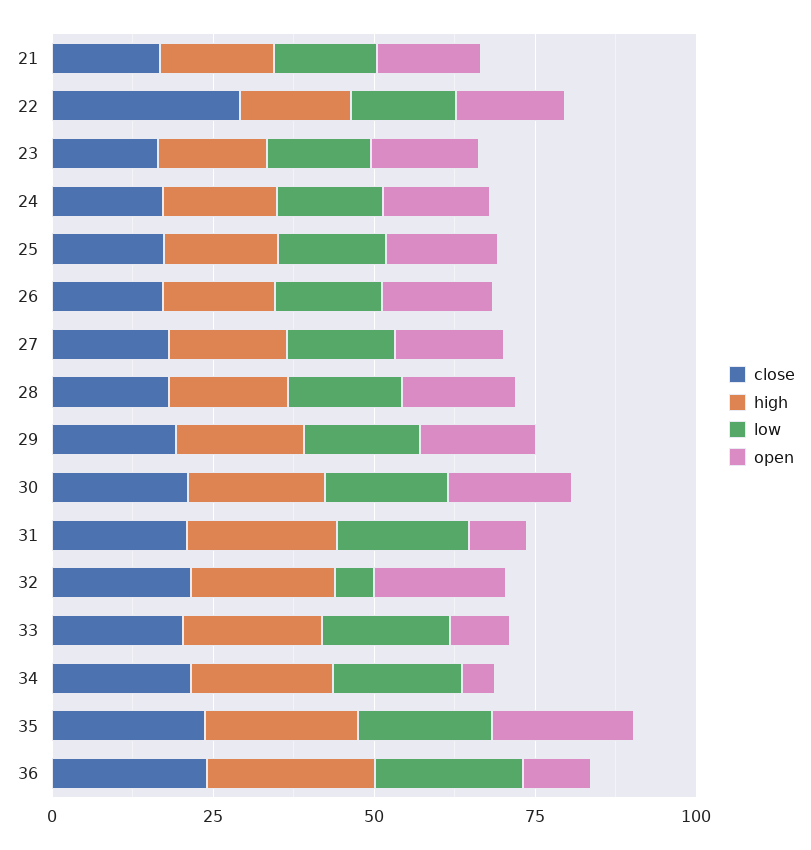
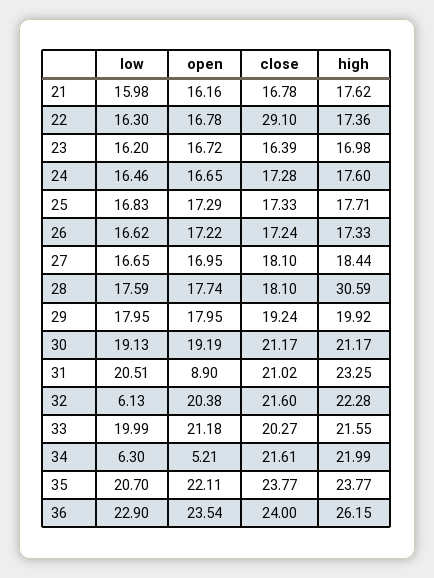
  {
    "close": {
      "21": 16.78,
      "22": 29.1,
      "23": 16.39,
      "24": 17.28,
      "25": 17.33,
      "26": 17.24,
      "27": 18.1,
      "28": 18.1,
      "29": 19.24,
      "30": 21.17,
      "31": 21.02,
      "32": 21.6,
      "33": 20.27,
      "34": 21.61,
      "35": 23.77,
      "36": 24
    },
    "high": {
      "21": 17.62,
      "22": 17.36,
      "23": 16.98,
      "24": 17.6,
      "25": 17.71,
      "26": 17.33,
      "27": 18.44,
-     "28": 20,
+     "28": 30.59,
      "29": 19.92,
      "30": 21.17,
      "31": 23.25,
      "32": 22.28,
      "33": 21.55,
      "34": 21.99,
      "35": 23.77,
      "36": 26.15
    },
    "low": {
      "21": 15.98,
      "22": 16.3,
      "23": 16.2,
      "24": 16.46,
      "25": 16.83,
      "26": 16.62,
      "27": 16.65,
      "28": 17.59,
      "29": 17.95,
      "30": 19.13,
      "31": 20.51,
      "32": 6.13,
      "33": 19.99,
-     "34": 20,
+     "34": 6.3,
      "35": 20.7,
      "36": 22.9
    },
    "open": {
      "21": 16.16,
      "22": 16.78,
      "23": 16.72,
      "24": 16.65,
      "25": 17.29,
      "26": 17.22,
      "27": 16.95,
      "28": 17.74,
      "29": 17.95,
      "30": 19.19,
      "31": 8.9,
      "32": 20.38,
-     "33": 10,
+     "33": 21.18,
      "34": 5.21,
      "35": 22.11,
-     "36": 10
+     "36": 23.54
    }
  }

